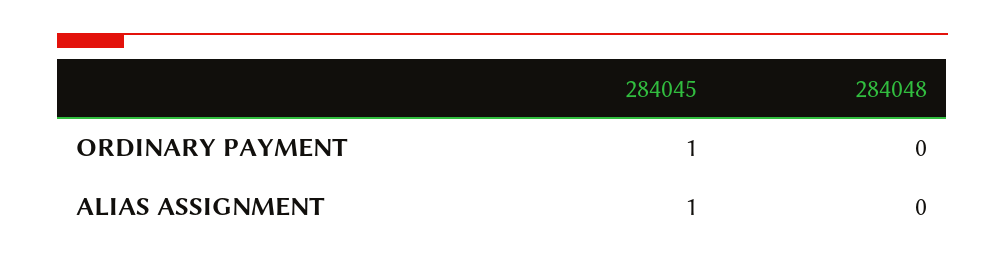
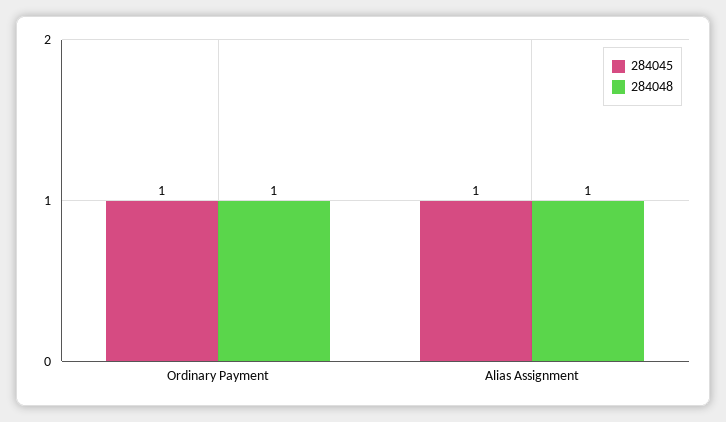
  {
    "284045": {
      "ORDINARY PAYMENT": 1,
      "ALIAS ASSIGNMENT": 1
    },
    "284048": {
-     "ORDINARY PAYMENT": 0,
+     "ORDINARY PAYMENT": 1,
-     "ALIAS ASSIGNMENT": 0
+     "ALIAS ASSIGNMENT": 1
    }
  }

